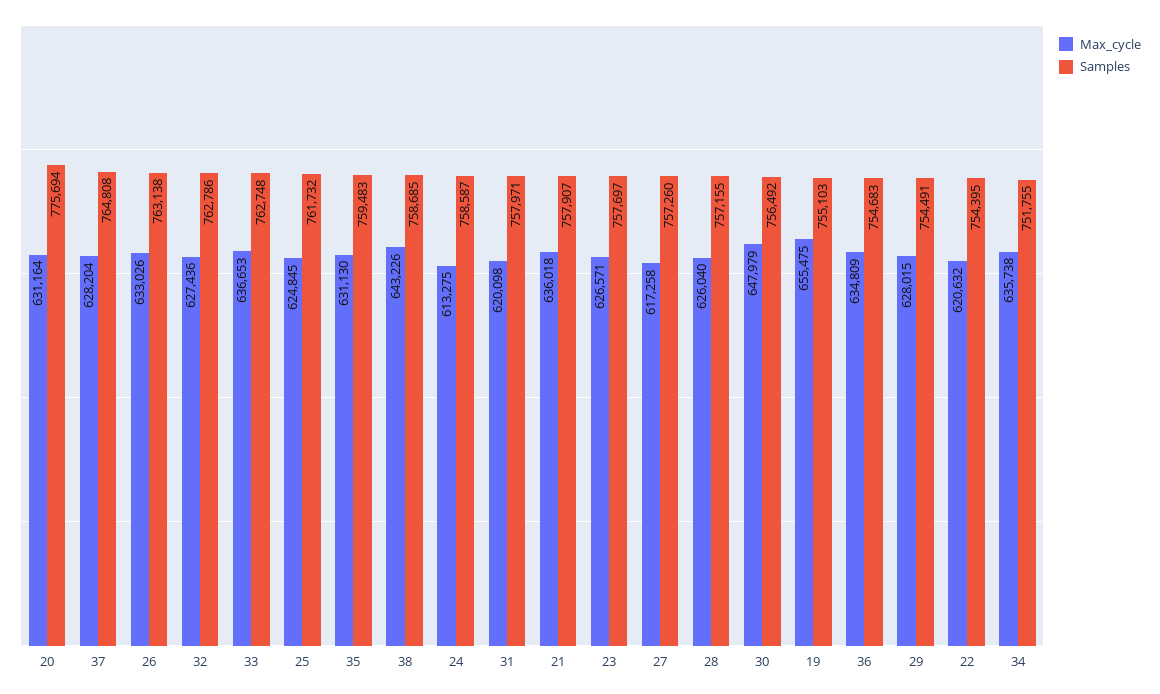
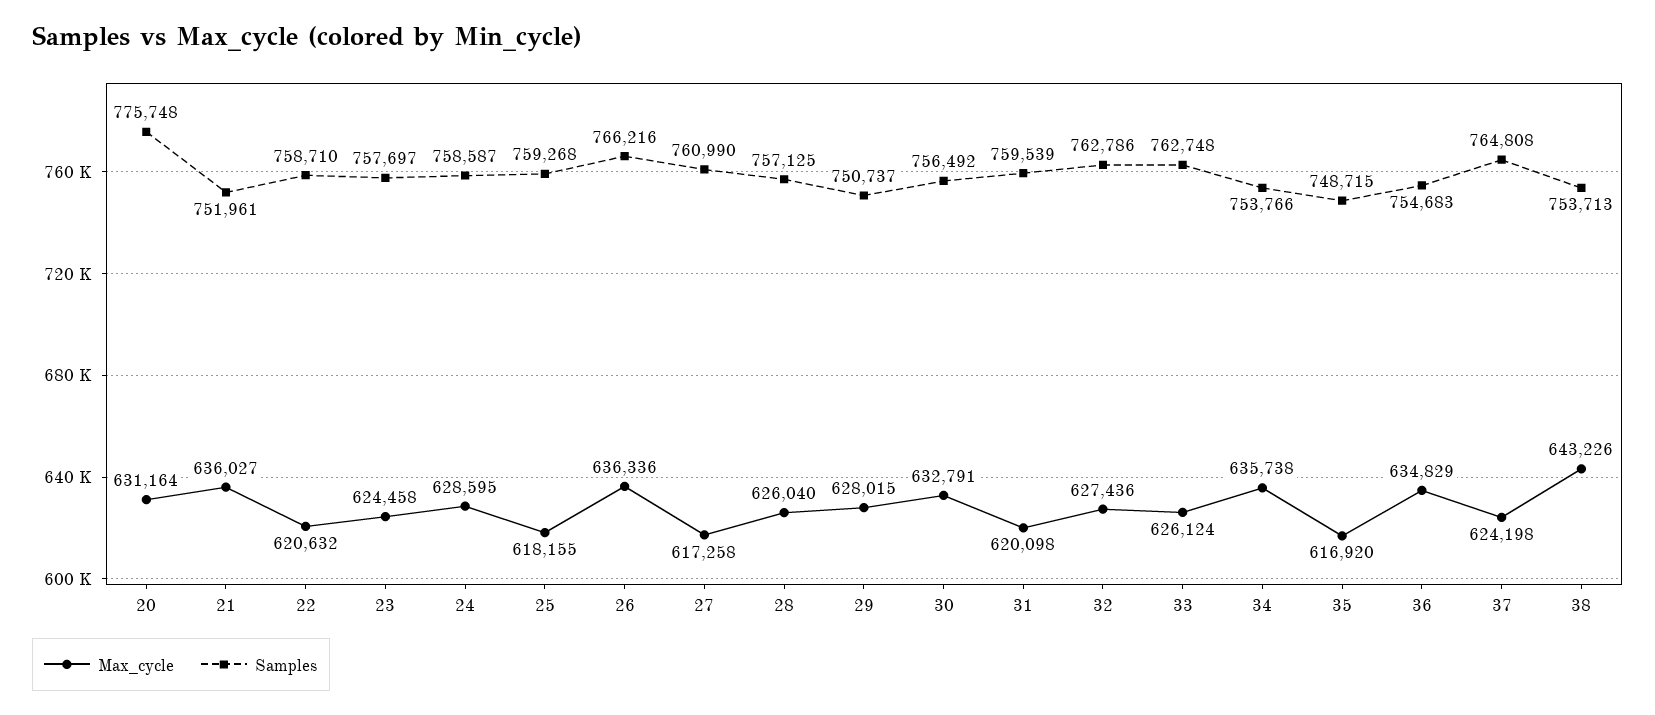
  {
    "Max_cycle": {
      "20": 631164,
-     "37": 628204,
+     "37": 624198,
-     "26": 633026,
+     "26": 636336,
      "32": 627436,
-     "33": 636653,
+     "33": 626124,
-     "25": 624845,
+     "25": 618155,
-     "35": 631130,
+     "35": 616920,
      "38": 643226,
-     "24": 613275,
+     "24": 628595,
      "31": 620098,
-     "21": 636018,
+     "21": 636027,
-     "23": 626571,
+     "23": 624458,
      "27": 617258,
      "28": 626040,
-     "30": 647979,
+     "30": 632791,
-     "19": 655475,
-     "36": 634809,
+     "36": 634829,
      "29": 628015,
      "22": 620632,
      "34": 635738
    },
    "Samples": {
-     "20": 775694,
+     "20": 775748,
      "37": 764808,
-     "26": 763138,
+     "26": 766216,
      "32": 762786,
      "33": 762748,
-     "25": 761732,
+     "25": 759268,
-     "35": 759483,
+     "35": 748715,
-     "38": 758685,
+     "38": 753713,
      "24": 758587,
-     "31": 757971,
+     "31": 759539,
-     "21": 757907,
+     "21": 751961,
      "23": 757697,
-     "27": 757260,
+     "27": 760990,
-     "28": 757155,
+     "28": 757125,
      "30": 756492,
-     "19": 755103,
      "36": 754683,
-     "29": 754491,
+     "29": 750737,
-     "22": 754395,
+     "22": 758710,
-     "34": 751755
+     "34": 753766
    }
  }

